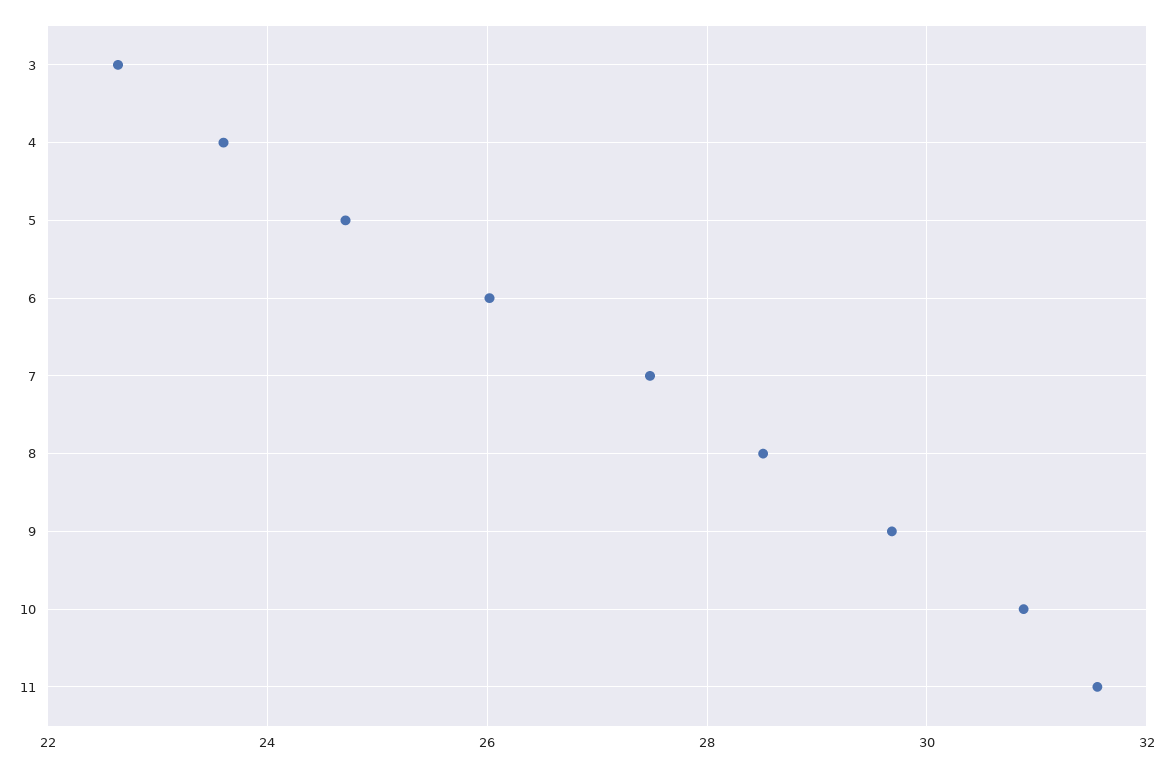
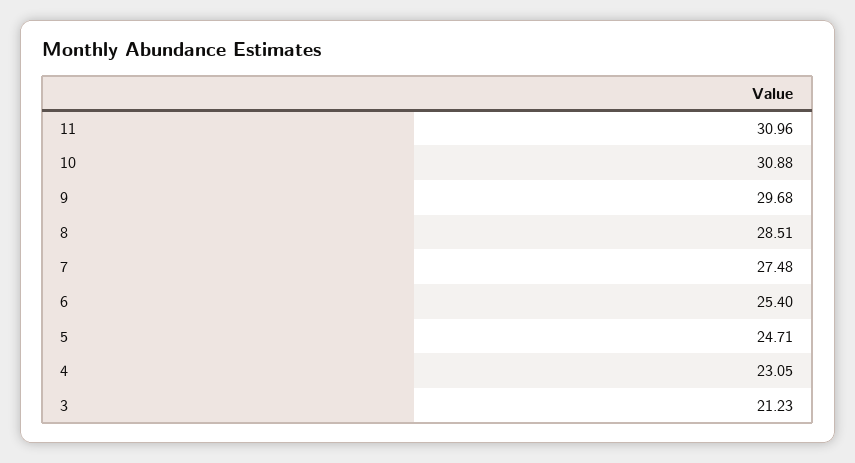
  {
-   "3": 22.6,
+   "3": 21.23,
-   "4": 23.6,
+   "4": 23.05,
    "5": 24.71,
-   "6": 26,
+   "6": 25.4,
    "7": 27.48,
    "8": 28.51,
    "9": 29.68,
    "10": 30.88,
-   "11": 31.6
+   "11": 30.96
  }

